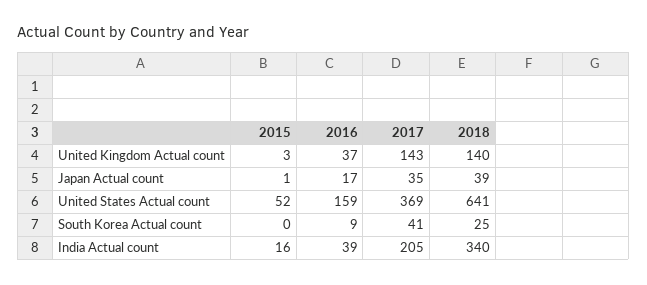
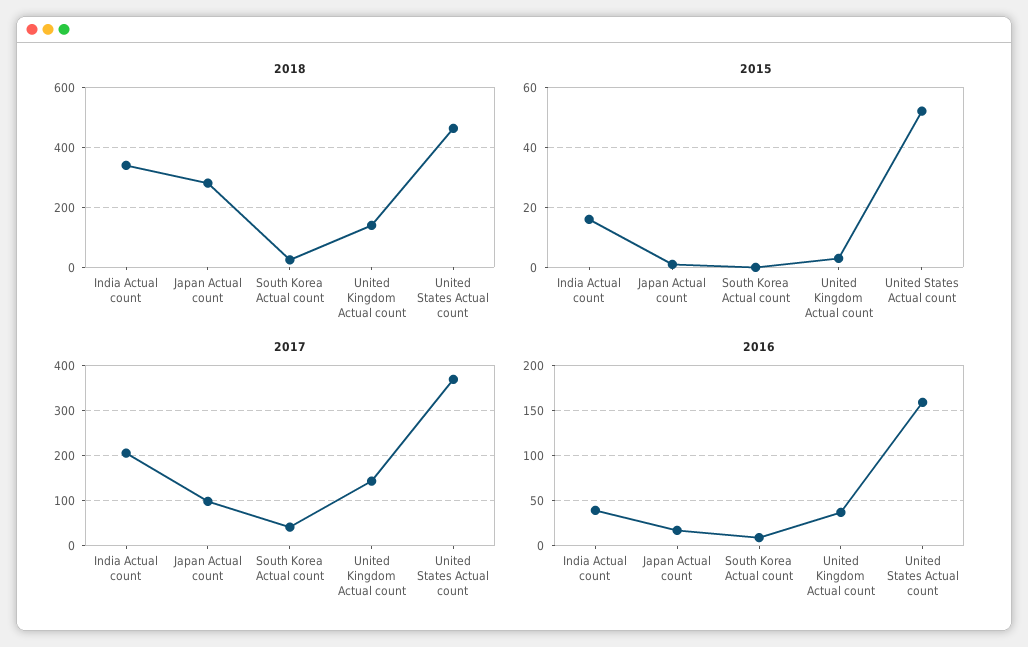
  {
    "2015": {
      "United Kingdom Actual count": 3,
      "Japan Actual count": 1,
      "United States Actual count": 52,
      "South Korea Actual count": 0,
      "India Actual count": 16
    },
    "2016": {
      "United Kingdom Actual count": 37,
      "Japan Actual count": 17,
      "United States Actual count": 159,
      "South Korea Actual count": 9,
      "India Actual count": 39
    },
    "2017": {
      "United Kingdom Actual count": 143,
-     "Japan Actual count": 35,
+     "Japan Actual count": 100,
      "United States Actual count": 369,
      "South Korea Actual count": 41,
      "India Actual count": 205
    },
    "2018": {
      "United Kingdom Actual count": 140,
-     "Japan Actual count": 39,
+     "Japan Actual count": 280,
-     "United States Actual count": 641,
+     "United States Actual count": 460,
      "South Korea Actual count": 25,
      "India Actual count": 340
    }
  }

